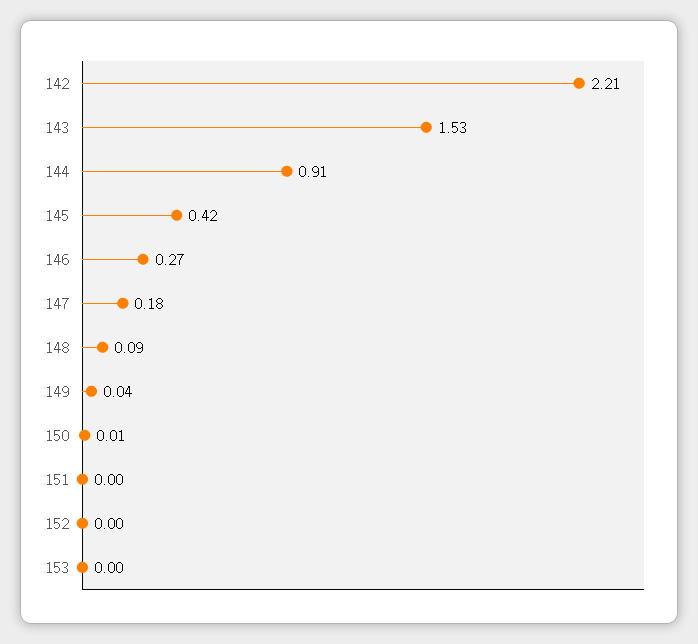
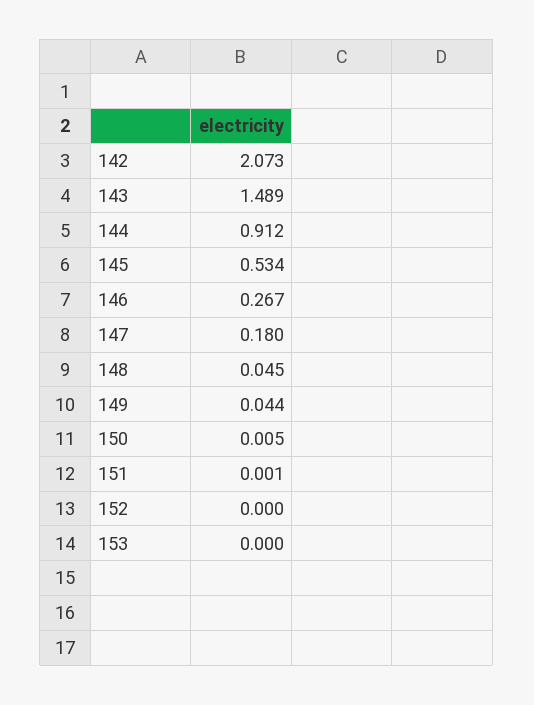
  {
-   "142": 2.21,
+   "142": 2.073,
-   "143": 1.53,
+   "143": 1.489,
    "144": 0.912,
-   "145": 0.42,
+   "145": 0.534,
    "146": 0.267,
    "147": 0.18,
-   "148": 0.09,
+   "148": 0.045,
    "149": 0.044,
    "150": 0.005,
    "151": 0.001,
    "152": 0,
    "153": 0
  }

